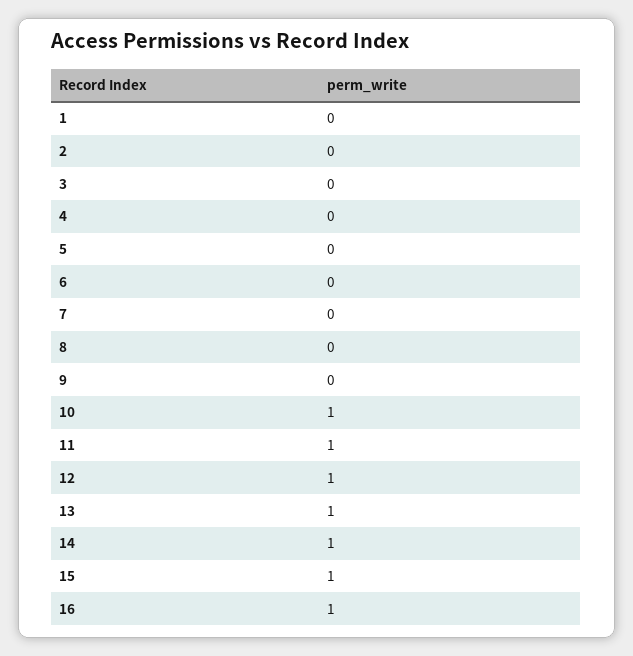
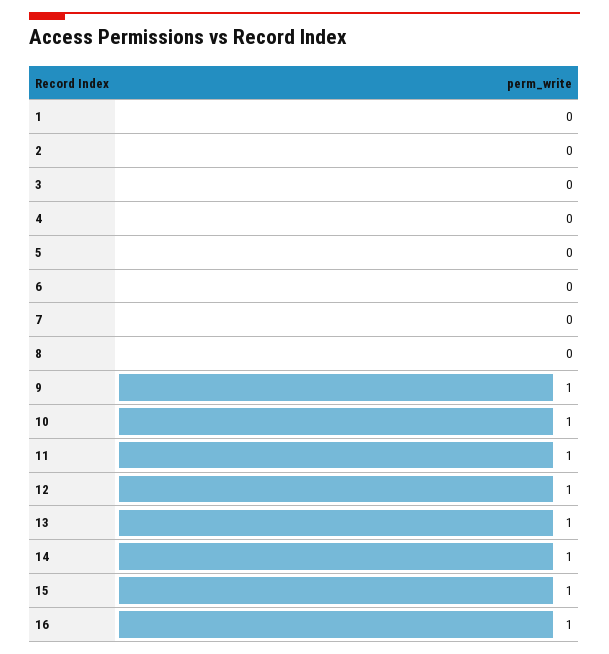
  {
    "1": 0,
    "2": 0,
    "3": 0,
    "4": 0,
    "5": 0,
    "6": 0,
    "7": 0,
    "8": 0,
-   "9": 0,
+   "9": 1,
    "10": 1,
    "11": 1,
    "12": 1,
    "13": 1,
    "14": 1,
    "15": 1,
    "16": 1
  }

